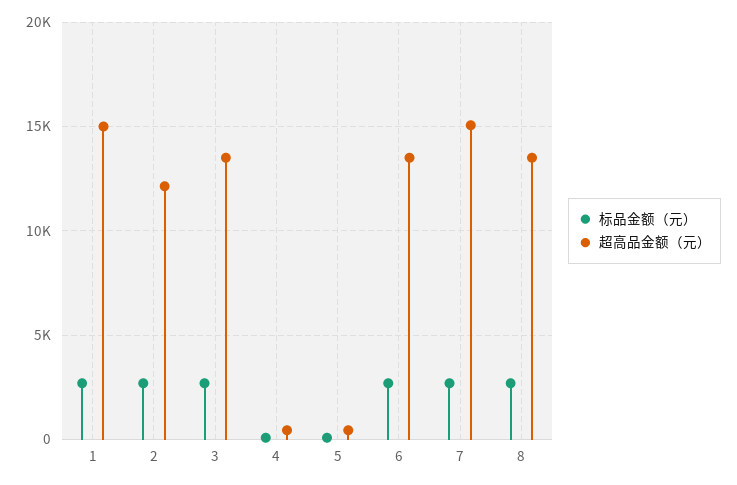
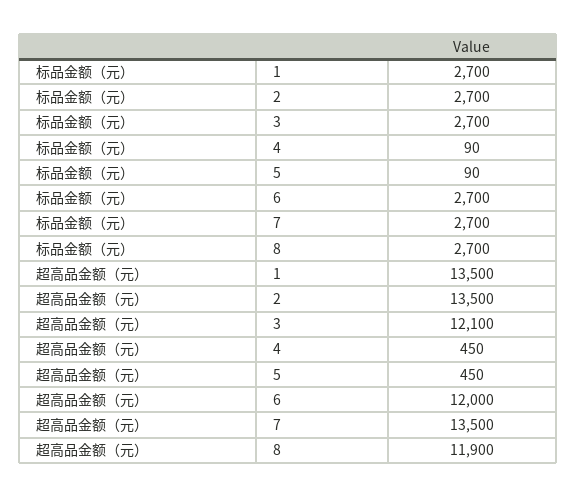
  {
    "标品金额（元）": {
      "1": 2700,
      "2": 2700,
      "3": 2700,
      "4": 90,
      "5": 90,
      "6": 2700,
      "7": 2700,
      "8": 2700
    },
    "超高品金额（元）": {
-     "1": 15000,
+     "1": 13500,
-     "2": 12000,
+     "2": 13500,
-     "3": 13500,
+     "3": 12100,
      "4": 450,
      "5": 450,
-     "6": 13500,
+     "6": 12000,
-     "7": 15000,
+     "7": 13500,
-     "8": 13500
+     "8": 11900
    }
  }

